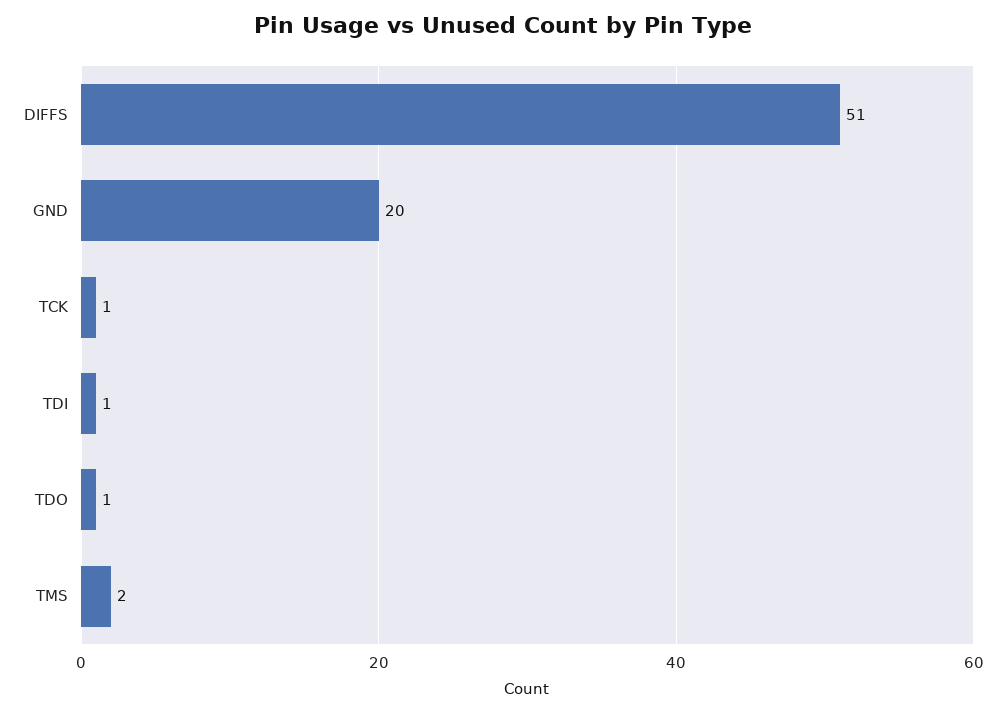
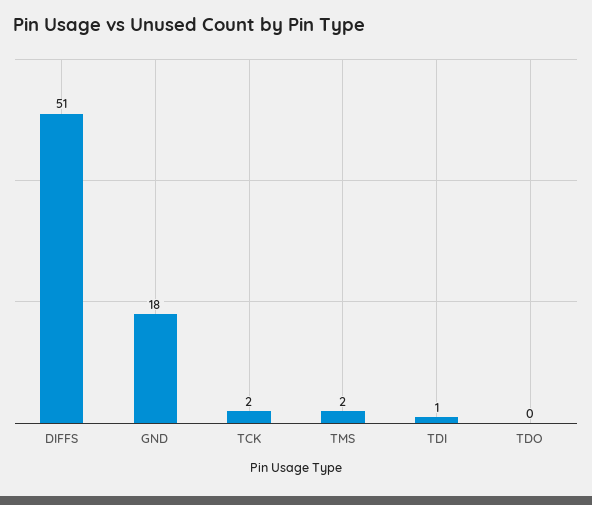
  {
    "DIFFS": 51,
-   "GND": 20,
+   "GND": 18,
-   "TCK": 1,
+   "TCK": 2,
    "TDI": 1,
-   "TDO": 1,
+   "TDO": 0,
    "TMS": 2
  }

